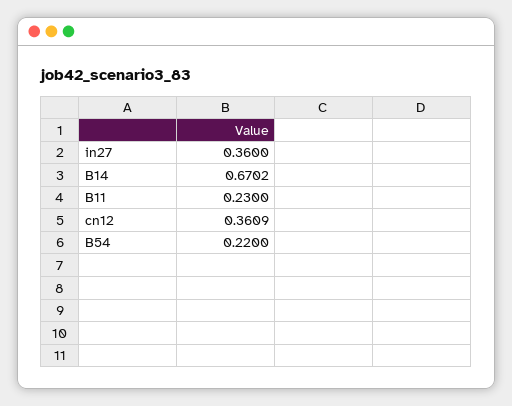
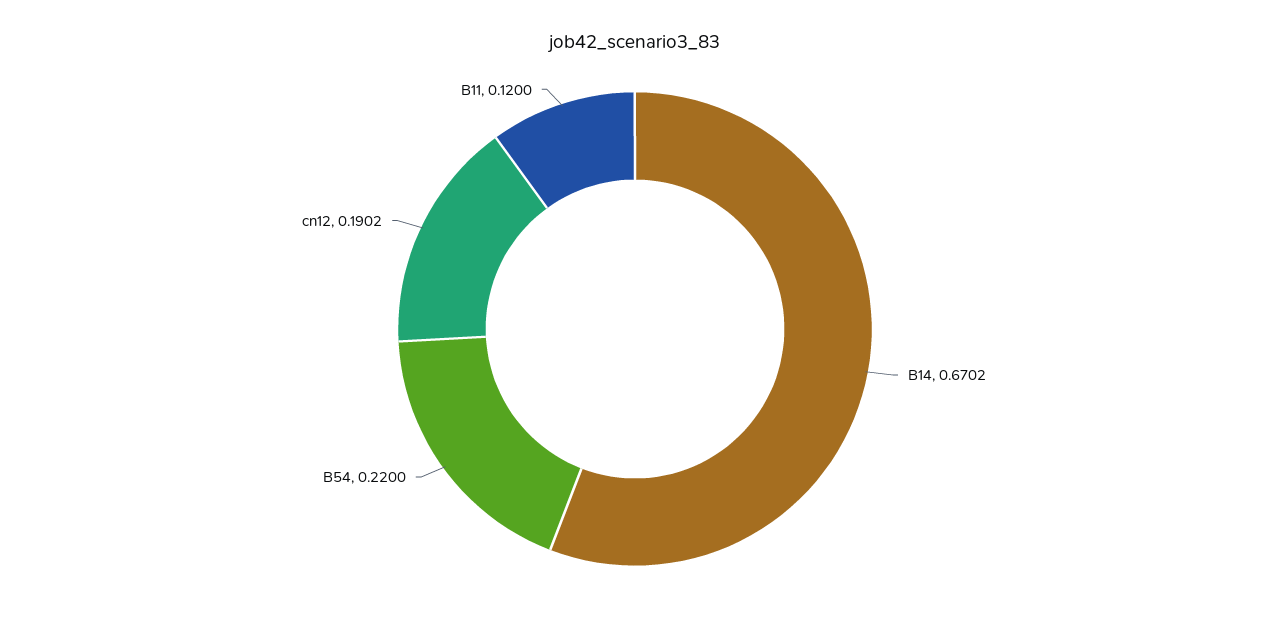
  {
-   "in27": 0.36,
    "B14": 0.6702,
-   "B11": 0.23,
+   "B11": 0.12,
-   "cn12": 0.3609,
+   "cn12": 0.1902,
    "B54": 0.22
  }

